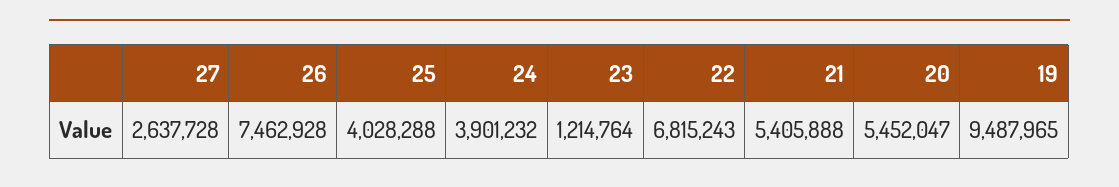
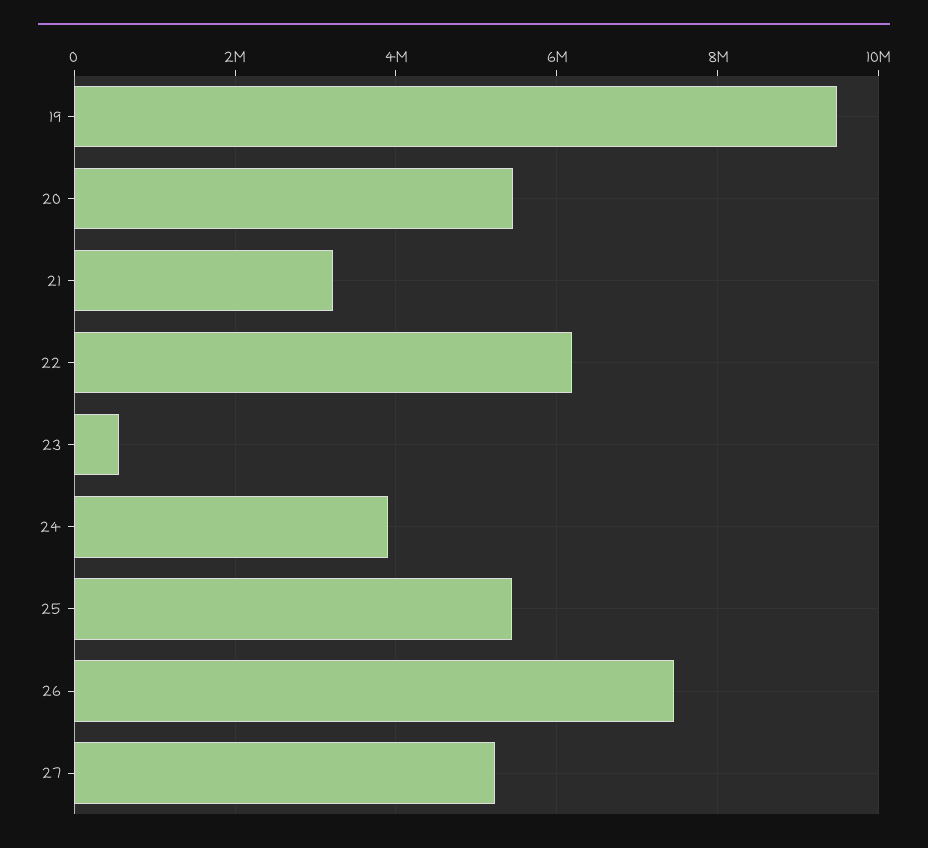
  {
-   "27": 2637728,
+   "27": 5200000,
    "26": 7462928,
-   "25": 4028288,
+   "25": 5400000,
    "24": 3901232,
-   "23": 1214764,
+   "23": 600000,
-   "22": 6815243,
+   "22": 6200000,
-   "21": 5405888,
+   "21": 3200000,
    "20": 5452047,
    "19": 9487965
  }

